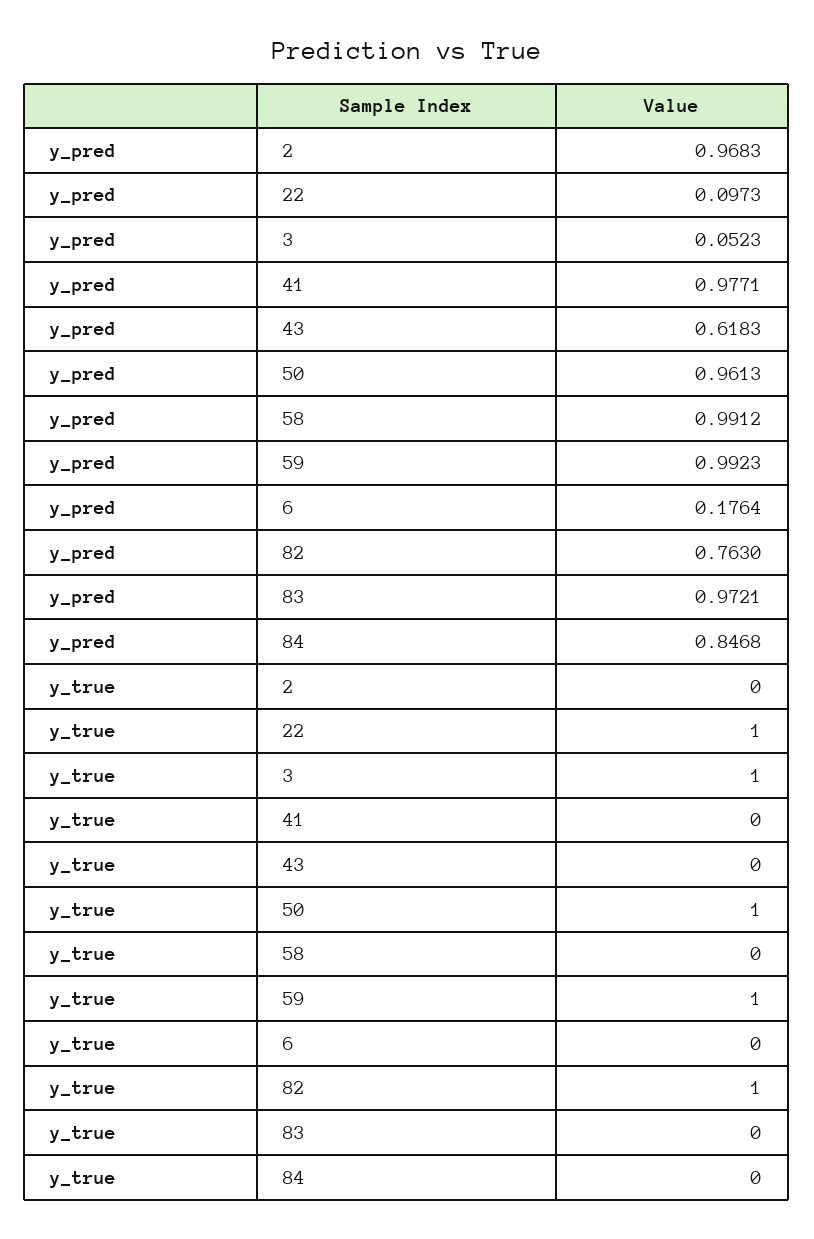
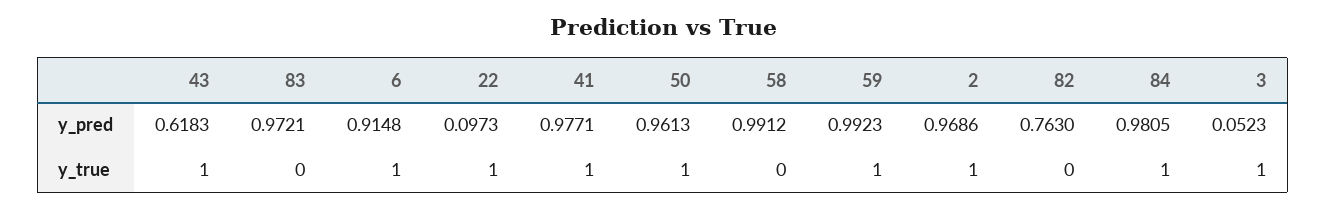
  {
    "y_pred": {
-     "2": 0.9683,
+     "2": 0.9686,
      "22": 0.0973,
      "3": 0.0523,
      "41": 0.9771,
      "43": 0.6183,
      "50": 0.9613,
      "58": 0.9912,
      "59": 0.9923,
-     "6": 0.1764,
+     "6": 0.9148,
      "82": 0.763,
      "83": 0.9721,
-     "84": 0.8468
+     "84": 0.9805
    },
    "y_true": {
-     "2": 0,
+     "2": 1,
      "22": 1,
      "3": 1,
-     "41": 0,
+     "41": 1,
-     "43": 0,
+     "43": 1,
      "50": 1,
      "58": 0,
      "59": 1,
-     "6": 0,
+     "6": 1,
-     "82": 1,
+     "82": 0,
      "83": 0,
-     "84": 0
+     "84": 1
    }
  }

